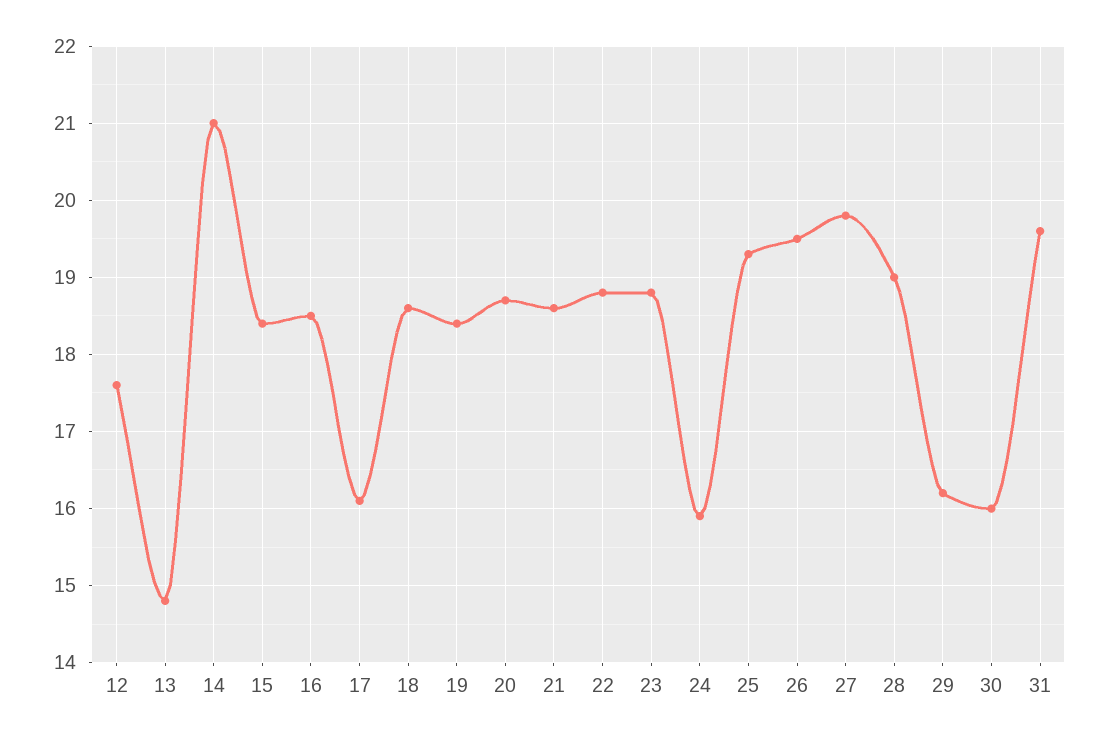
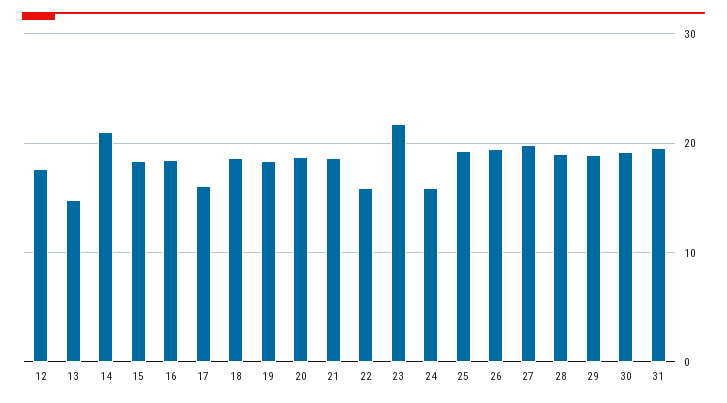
  {
    "12": 17.6,
    "13": 14.8,
    "14": 21,
    "15": 18.4,
    "16": 18.5,
    "17": 16.1,
    "18": 18.6,
    "19": 18.4,
    "20": 18.7,
    "21": 18.6,
-   "22": 18.8,
+   "22": 16,
-   "23": 18.8,
+   "23": 22,
    "24": 15.9,
    "25": 19.3,
    "26": 19.5,
    "27": 19.8,
    "28": 19,
-   "29": 16.2,
+   "29": 19,
-   "30": 16,
+   "30": 19,
    "31": 19.6
  }

